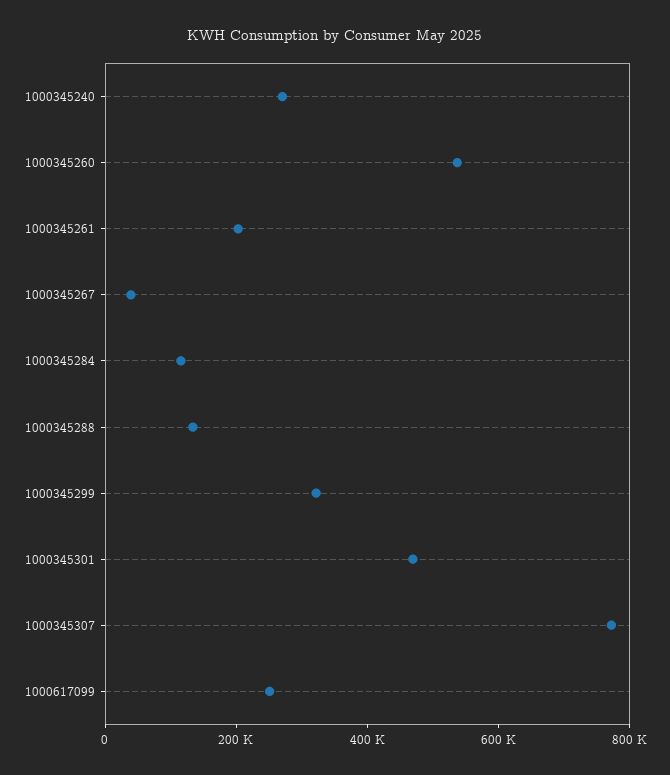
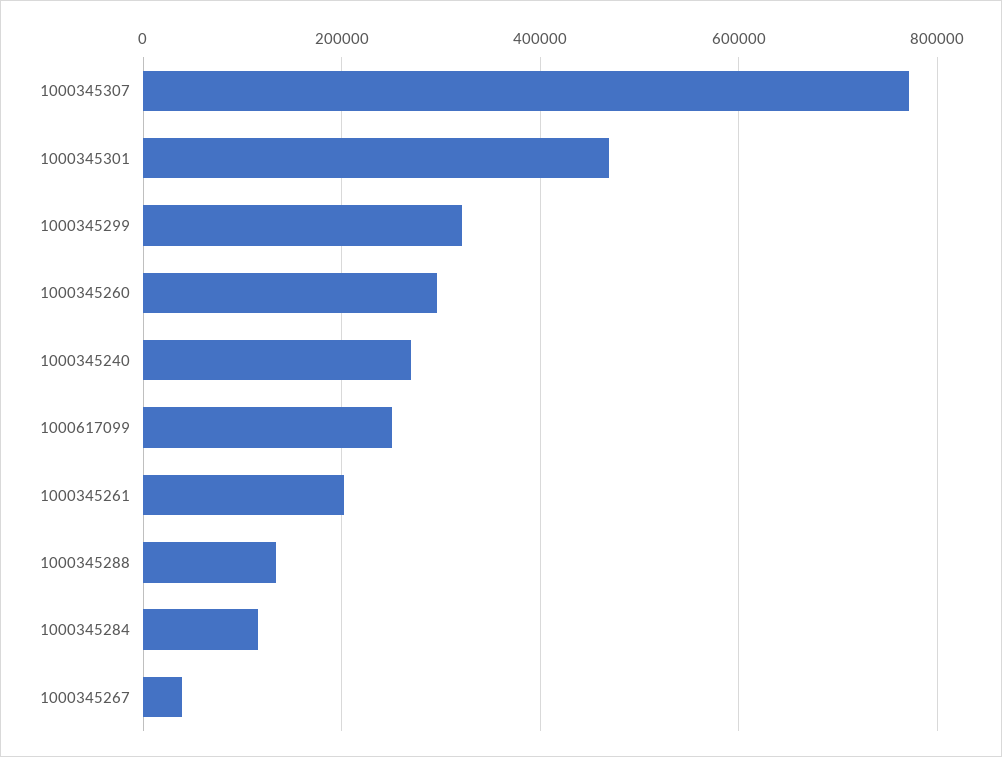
  {
    "1000345240": 260000,
-   "1000345260": 550000,
+   "1000345260": 300000,
    "1000345261": 200000,
    "1000345267": 40000,
    "1000345284": 120000,
    "1000345288": 140000,
    "1000345299": 320000,
    "1000345301": 460000,
    "1000345307": 780000,
    "1000617099": 260000
  }

